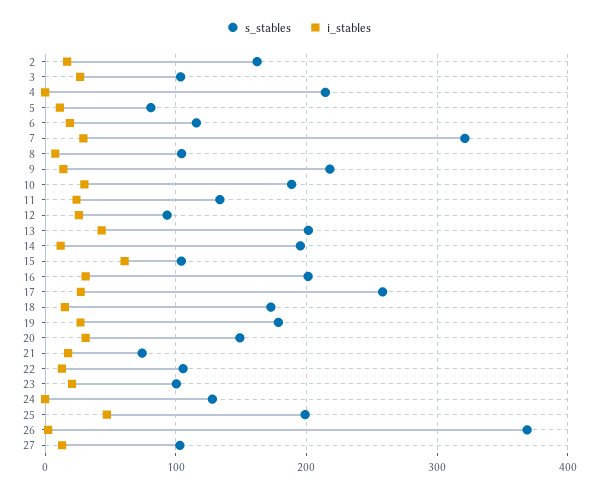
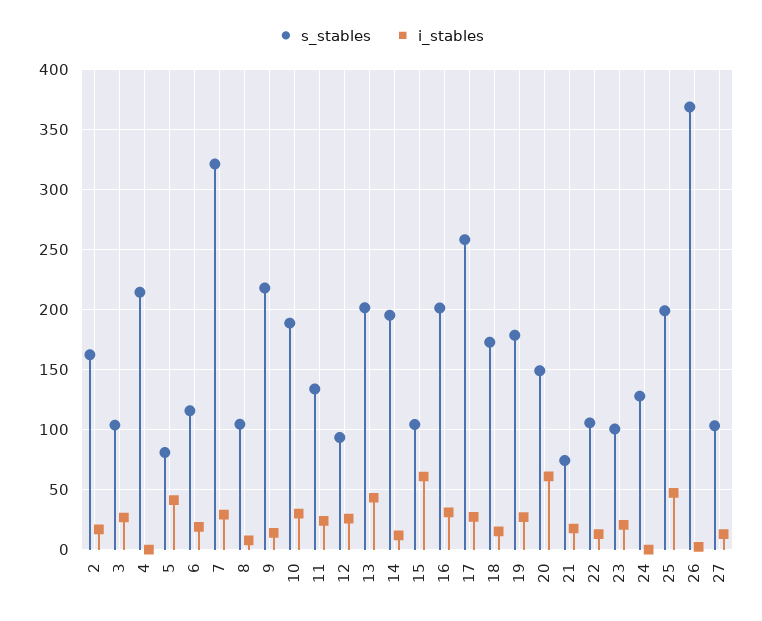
  {
    "s_stables": {
      "2": 160,
      "3": 105,
      "4": 215,
      "5": 80,
      "6": 115,
      "7": 320,
      "8": 105,
      "9": 220,
      "10": 190,
      "11": 135,
      "12": 95,
      "13": 200,
      "14": 195,
      "15": 105,
      "16": 200,
      "17": 260,
      "18": 175,
      "19": 180,
      "20": 150,
      "21": 75,
      "22": 105,
      "23": 100,
      "24": 130,
      "25": 200,
      "26": 370,
      "27": 105
    },
    "i_stables": {
      "2": 15,
      "3": 25,
      "4": 0,
-     "5": 10,
+     "5": 40,
      "6": 20,
      "7": 30,
      "8": 10,
      "9": 15,
      "10": 30,
      "11": 25,
      "12": 25,
      "13": 45,
      "14": 10,
      "15": 60,
      "16": 30,
      "17": 25,
      "18": 15,
      "19": 25,
-     "20": 30,
+     "20": 60,
      "21": 20,
      "22": 15,
      "23": 20,
      "24": 0,
      "25": 45,
      "26": 0,
      "27": 15
    }
  }

